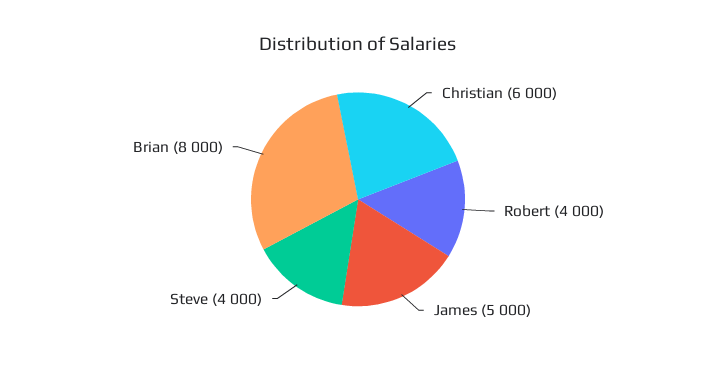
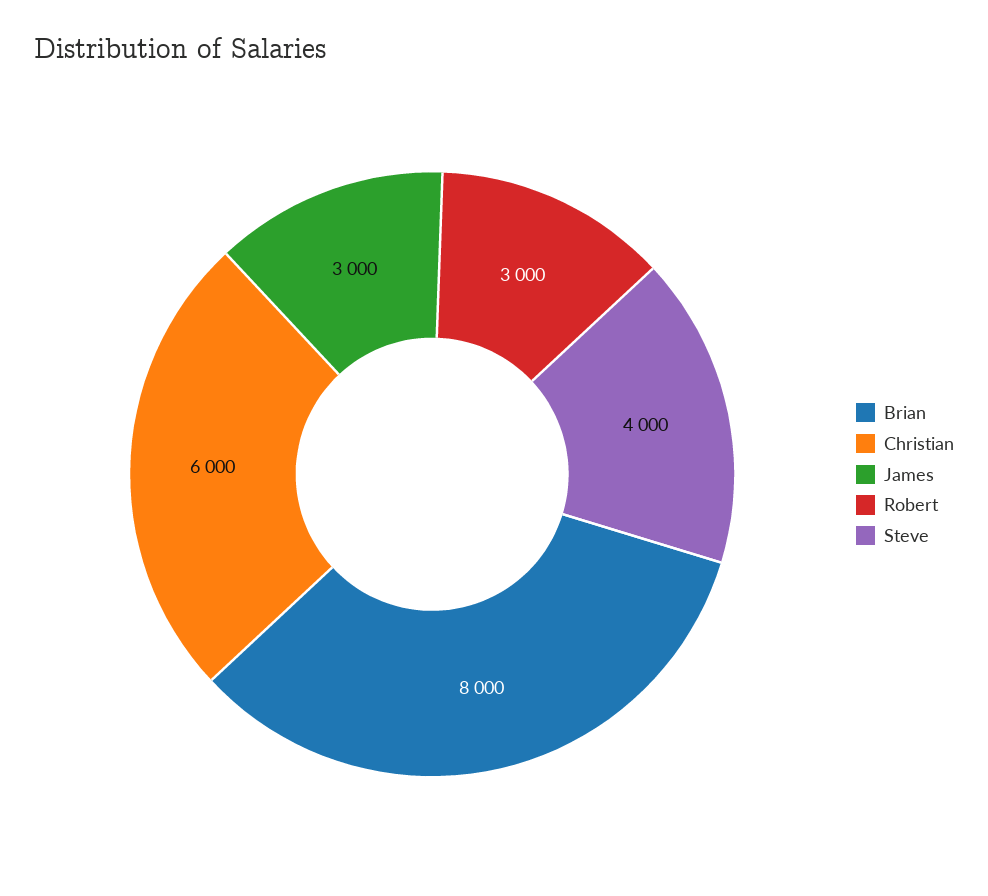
  {
    "Christian": 6000,
-   "Robert": 4000,
+   "Robert": 3000,
-   "James": 5000,
+   "James": 3000,
    "Steve": 4000,
    "Brian": 8000
  }

